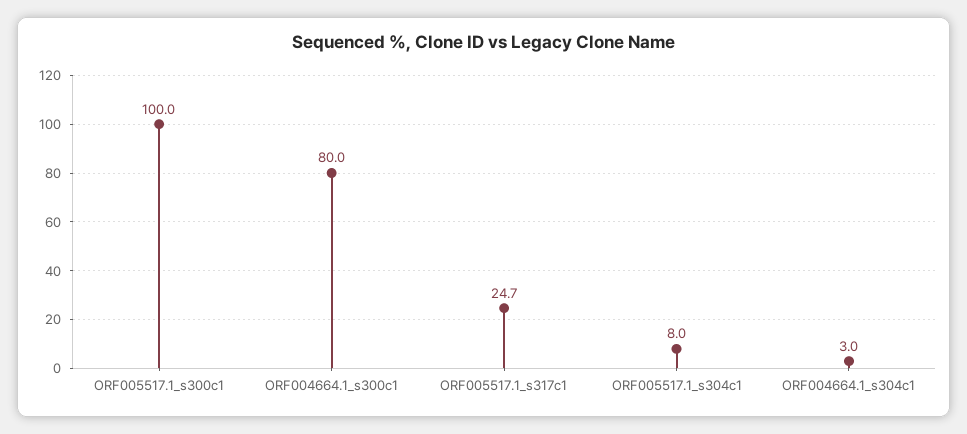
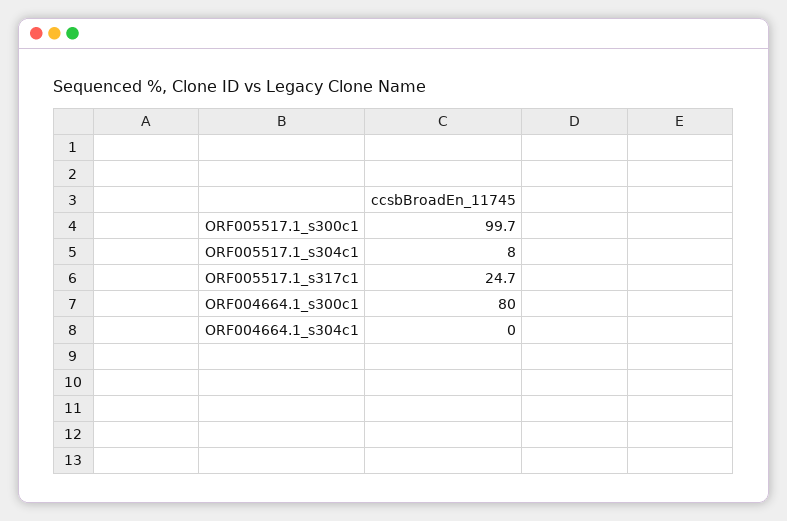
  {
-   "ORF005517.1_s300c1": 100,
+   "ORF005517.1_s300c1": 99.7,
    "ORF004664.1_s300c1": 80,
    "ORF005517.1_s317c1": 24.7,
    "ORF005517.1_s304c1": 8,
-   "ORF004664.1_s304c1": 3
+   "ORF004664.1_s304c1": 0
  }

